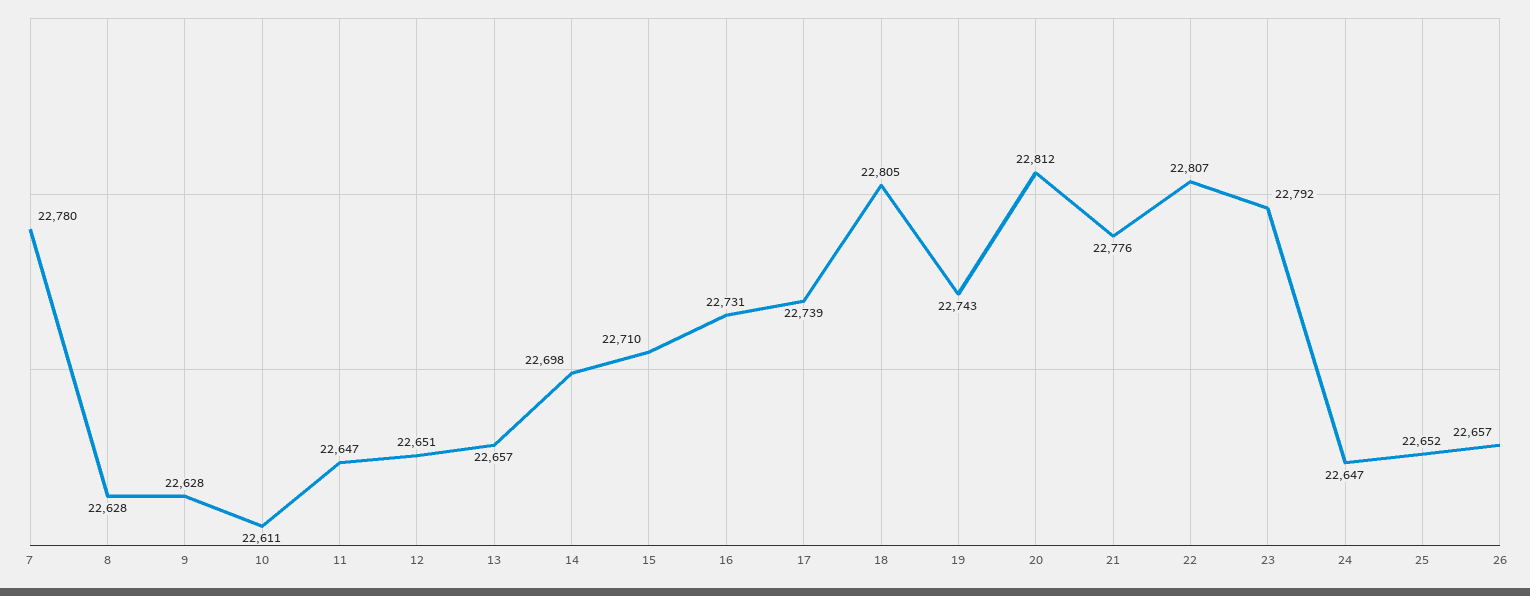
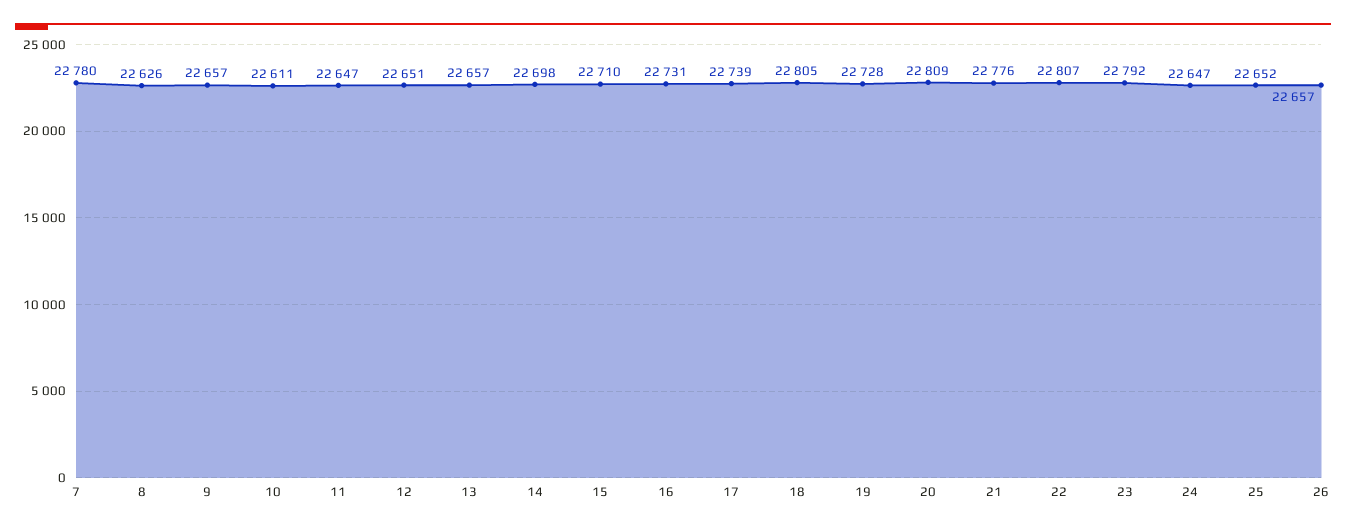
  {
    "7": 22780,
-   "8": 22628,
+   "8": 22626,
-   "9": 22628,
+   "9": 22657,
    "10": 22611,
    "11": 22647,
    "12": 22651,
    "13": 22657,
    "14": 22698,
    "15": 22710,
    "16": 22731,
    "17": 22739,
    "18": 22805,
-   "19": 22743,
+   "19": 22728,
-   "20": 22812,
+   "20": 22809,
    "21": 22776,
    "22": 22807,
    "23": 22792,
    "24": 22647,
    "25": 22652,
    "26": 22657
  }

